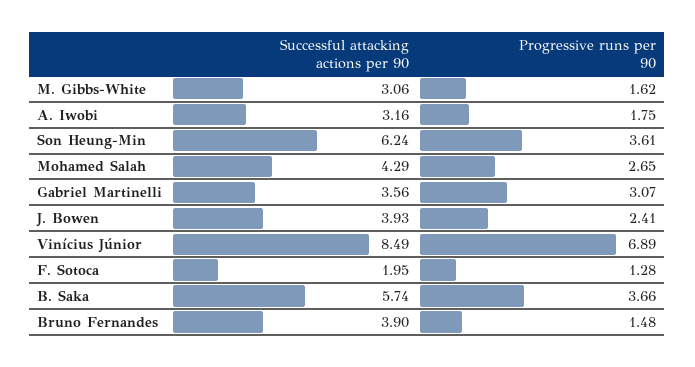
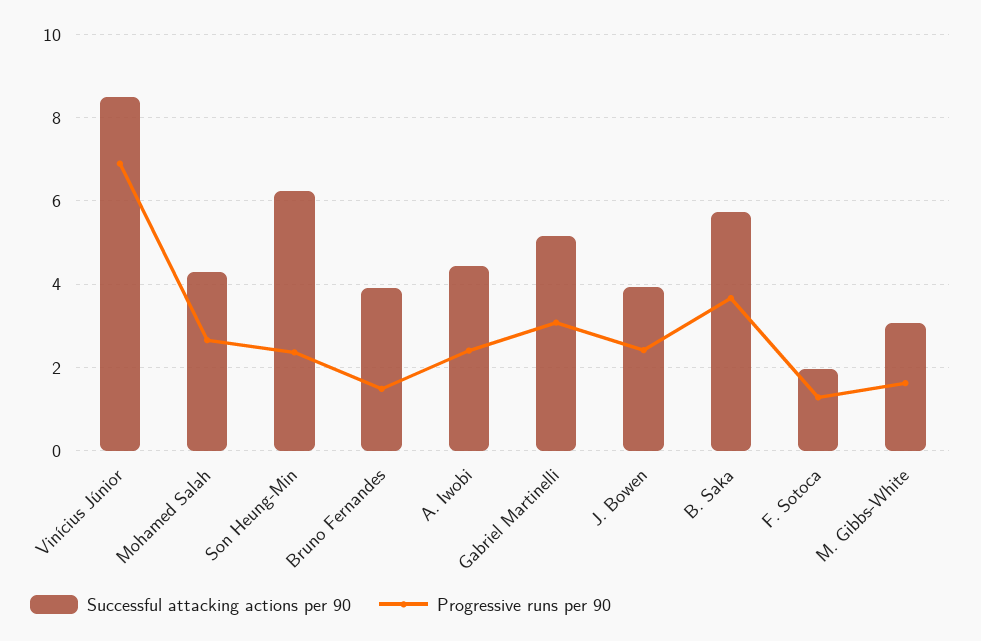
  {
    "Successful attacking actions per 90": {
      "M. Gibbs-White": 3.06,
-     "A. Iwobi": 3.16,
+     "A. Iwobi": 4.4,
      "Son Heung-Min": 6.24,
      "Mohamed Salah": 4.29,
-     "Gabriel Martinelli": 3.56,
+     "Gabriel Martinelli": 5.2,
      "J. Bowen": 3.93,
      "Vinícius Júnior": 8.49,
      "F. Sotoca": 1.95,
      "B. Saka": 5.74,
      "Bruno Fernandes": 3.9
    },
    "Progressive runs per 90": {
      "M. Gibbs-White": 1.62,
-     "A. Iwobi": 1.75,
+     "A. Iwobi": 2.4,
-     "Son Heung-Min": 3.61,
+     "Son Heung-Min": 2.4,
      "Mohamed Salah": 2.65,
      "Gabriel Martinelli": 3.07,
      "J. Bowen": 2.41,
      "Vinícius Júnior": 6.89,
      "F. Sotoca": 1.28,
      "B. Saka": 3.66,
      "Bruno Fernandes": 1.48
    }
  }

